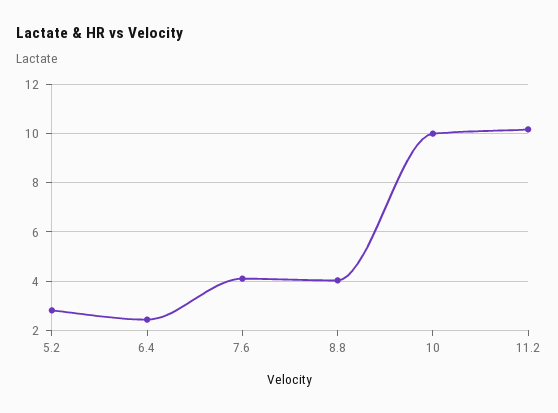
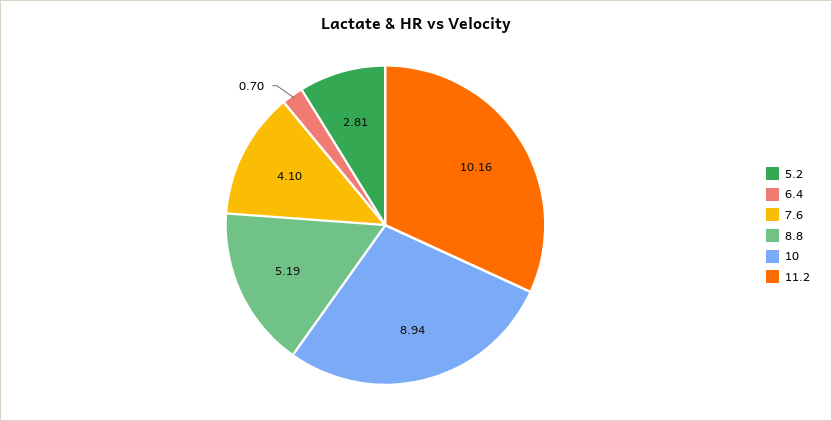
  {
    "5.2": 2.81,
-   "6.4": 2.5,
+   "6.4": 0.7,
    "7.6": 4.1,
-   "8.8": 4,
+   "8.8": 5.19,
-   "10": 10,
+   "10": 8.94,
    "11.2": 10.16
  }

